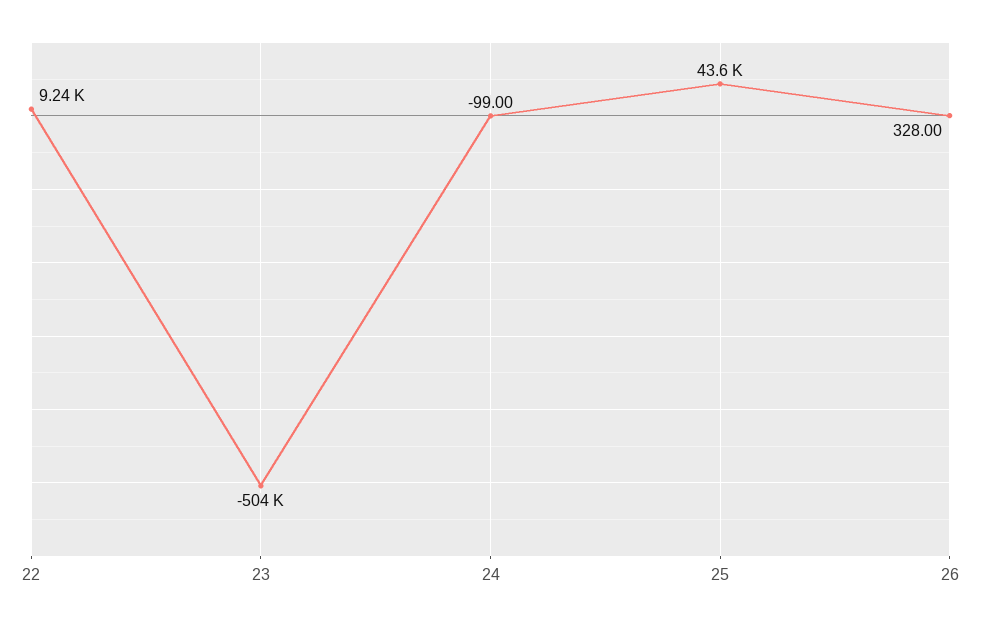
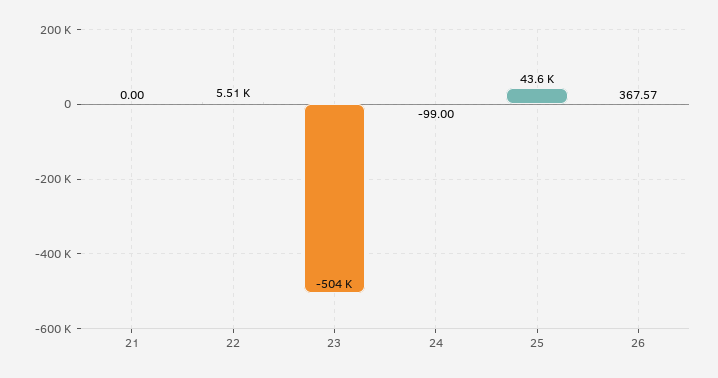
  {
-   "22": 9240,
+   "22": 5510,
    "23": -504000,
    "24": -99,
    "25": 43600,
-   "26": 328
+   "26": 367.57,
+   "21": 0
  }

